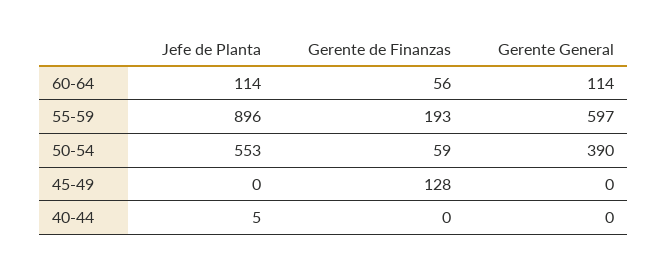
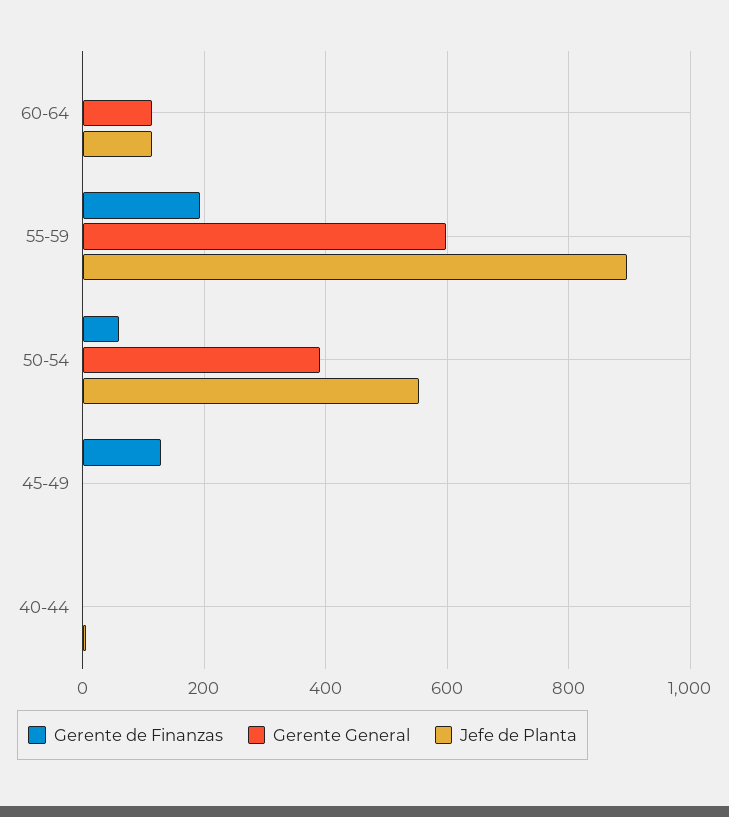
  {
    "Jefe de Planta": {
      "60-64": 114,
      "55-59": 896,
      "50-54": 553,
      "45-49": 0,
      "40-44": 5
    },
    "Gerente de Finanzas": {
-     "60-64": 56,
+     "60-64": 0,
      "55-59": 193,
      "50-54": 59,
      "45-49": 128,
      "40-44": 0
    },
    "Gerente General": {
      "60-64": 114,
      "55-59": 597,
      "50-54": 390,
      "45-49": 0,
      "40-44": 0
    }
  }

